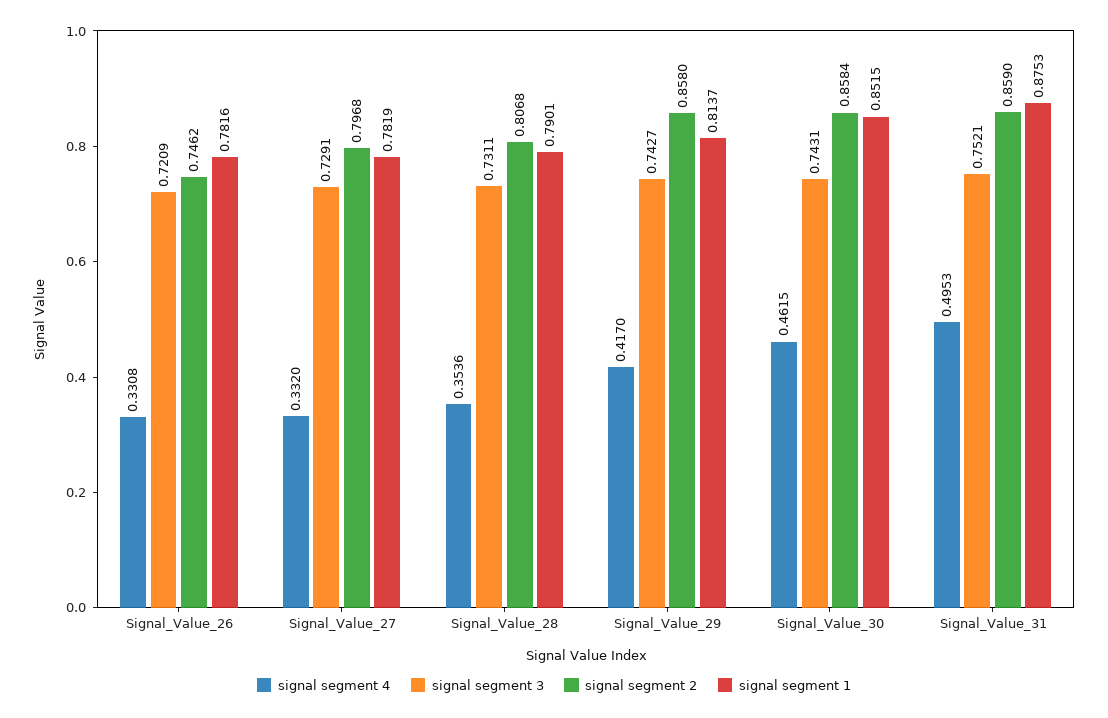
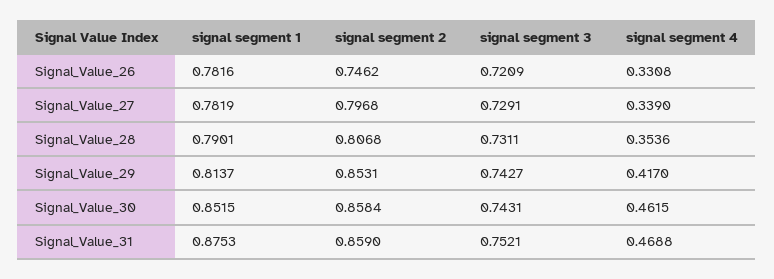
  {
    "signal segment 4": {
      "Signal_Value_26": 0.3308,
-     "Signal_Value_27": 0.332,
+     "Signal_Value_27": 0.339,
      "Signal_Value_28": 0.3536,
      "Signal_Value_29": 0.417,
      "Signal_Value_30": 0.4615,
-     "Signal_Value_31": 0.4953
+     "Signal_Value_31": 0.4688
    },
    "signal segment 3": {
      "Signal_Value_26": 0.7209,
      "Signal_Value_27": 0.7291,
      "Signal_Value_28": 0.7311,
      "Signal_Value_29": 0.7427,
      "Signal_Value_30": 0.7431,
      "Signal_Value_31": 0.7521
    },
    "signal segment 2": {
      "Signal_Value_26": 0.7462,
      "Signal_Value_27": 0.7968,
      "Signal_Value_28": 0.8068,
-     "Signal_Value_29": 0.858,
+     "Signal_Value_29": 0.8531,
      "Signal_Value_30": 0.8584,
      "Signal_Value_31": 0.859
    },
    "signal segment 1": {
      "Signal_Value_26": 0.7816,
      "Signal_Value_27": 0.7819,
      "Signal_Value_28": 0.7901,
      "Signal_Value_29": 0.8137,
      "Signal_Value_30": 0.8515,
      "Signal_Value_31": 0.8753
    }
  }

